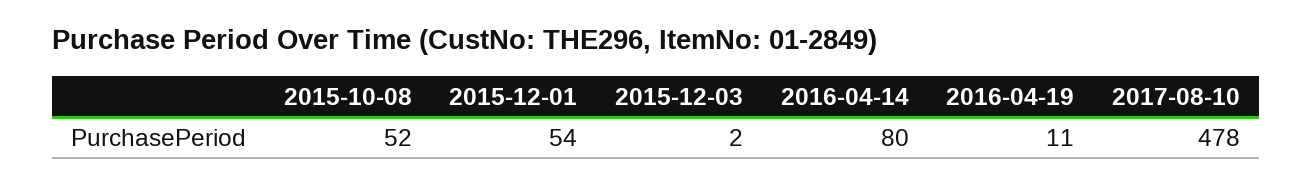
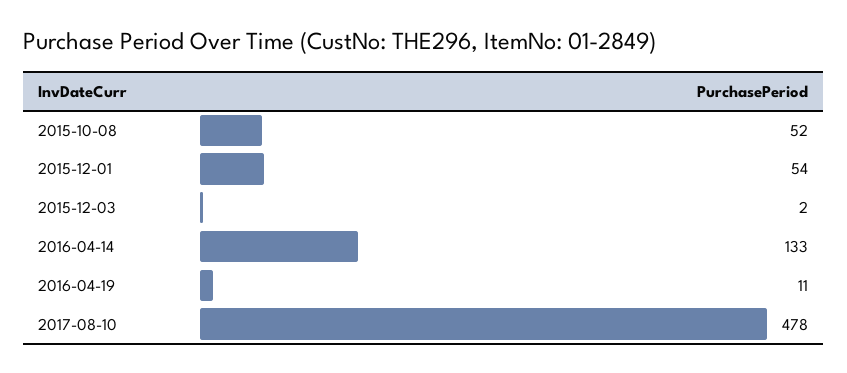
  {
    "2015-10-08": 52,
    "2015-12-01": 54,
    "2015-12-03": 2,
-   "2016-04-14": 80,
+   "2016-04-14": 133,
    "2016-04-19": 11,
    "2017-08-10": 478
  }

